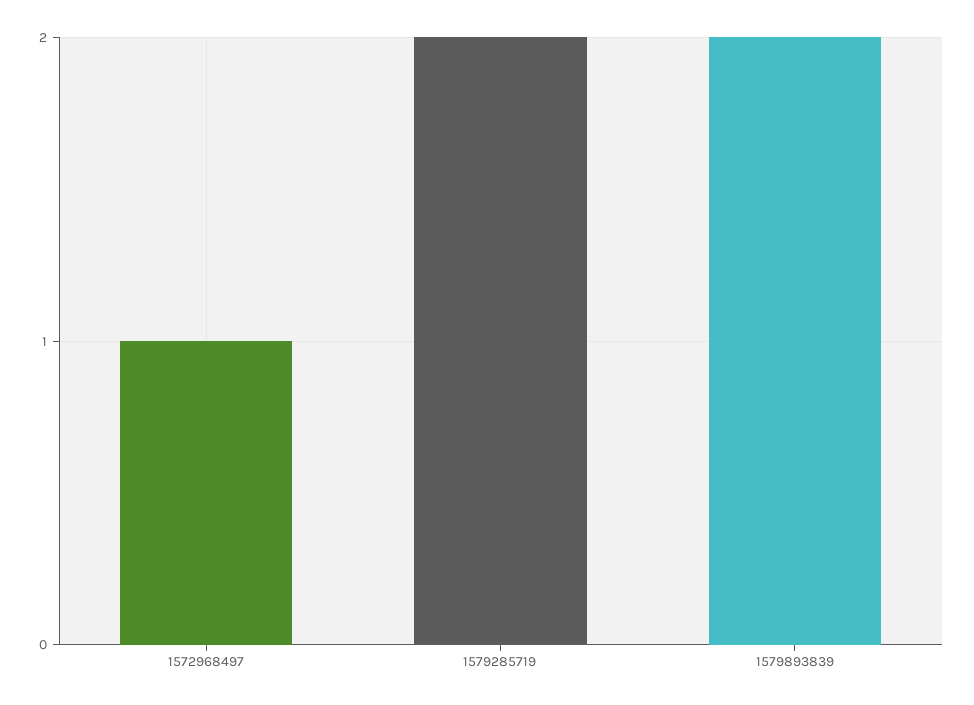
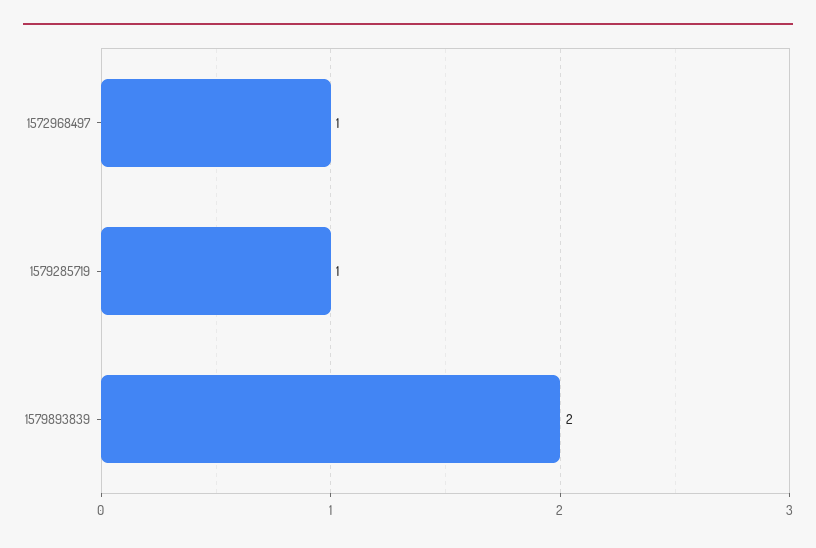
  {
    "1572968497": 1,
-   "1579285719": 2,
+   "1579285719": 1,
    "1579893839": 2
  }

